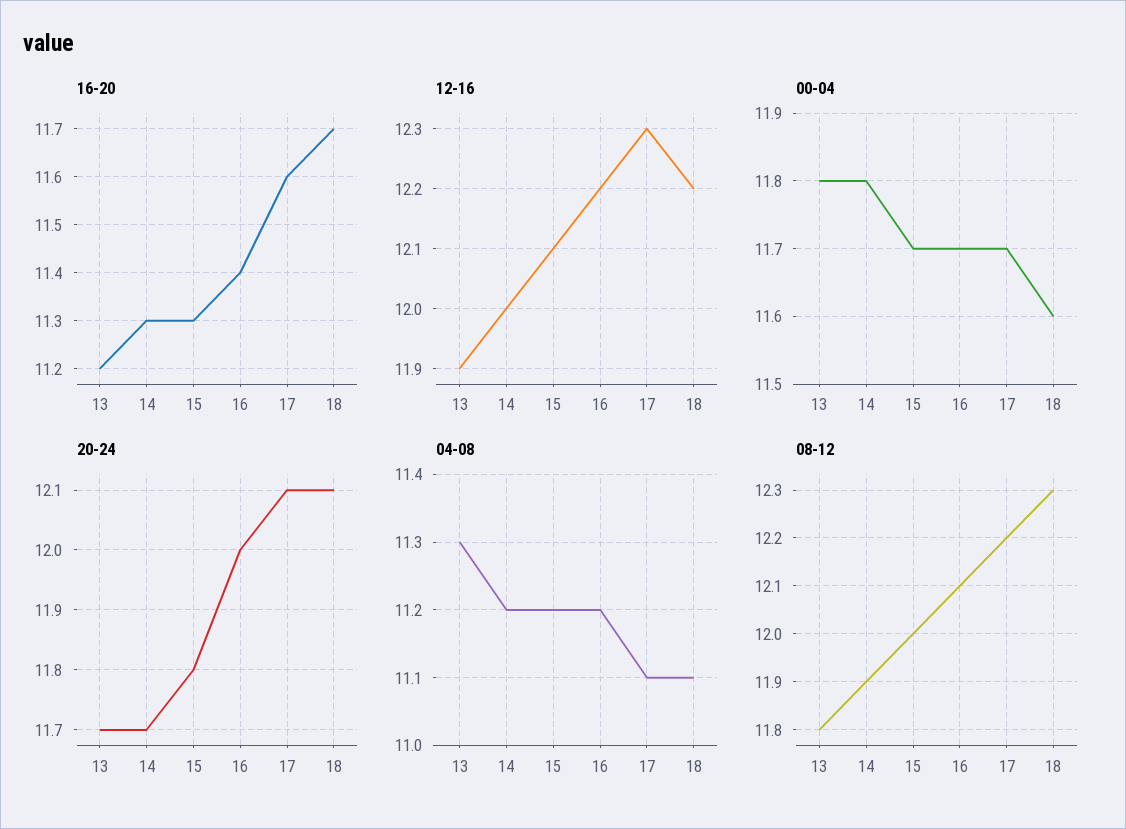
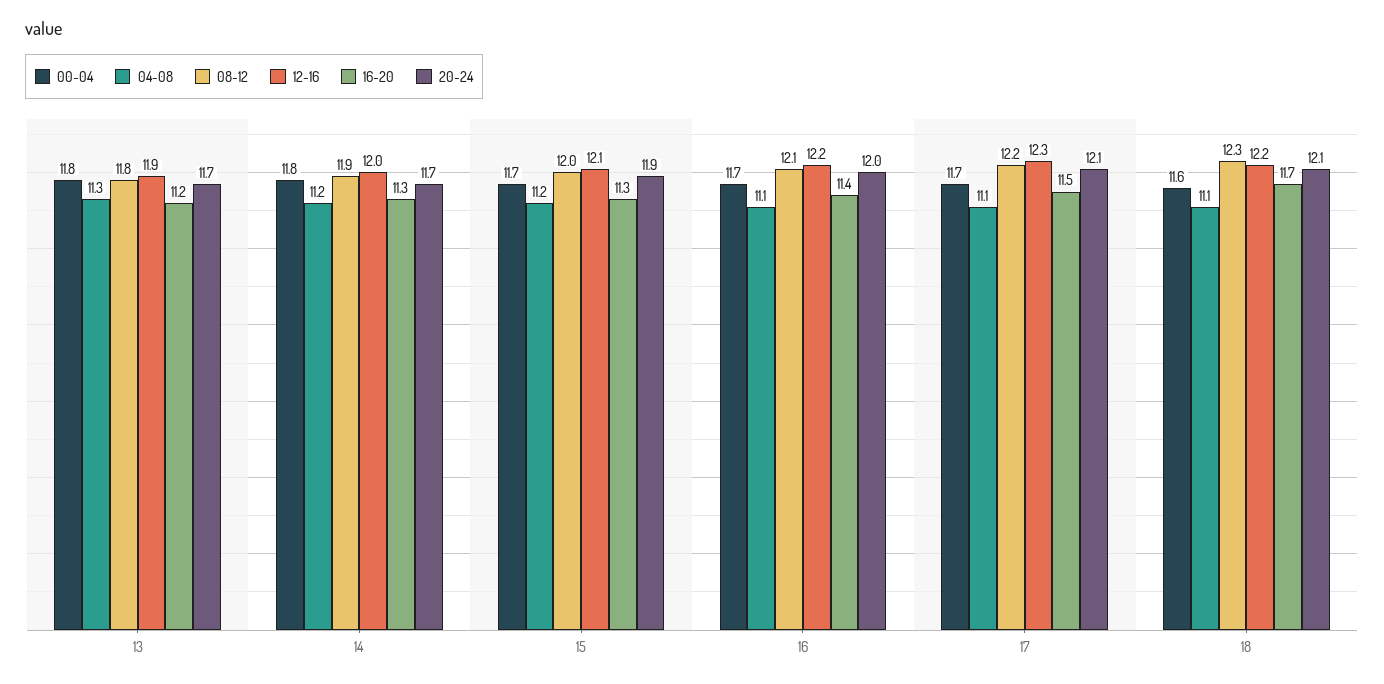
  {
    "16-20": {
      "13": 11.2,
      "14": 11.3,
      "15": 11.3,
      "16": 11.4,
-     "17": 11.6,
+     "17": 11.5,
      "18": 11.7
    },
    "12-16": {
      "13": 11.9,
      "14": 12,
      "15": 12.1,
      "16": 12.2,
      "17": 12.3,
      "18": 12.2
    },
    "00-04": {
      "13": 11.8,
      "14": 11.8,
      "15": 11.7,
      "16": 11.7,
      "17": 11.7,
      "18": 11.6
    },
    "20-24": {
      "13": 11.7,
      "14": 11.7,
-     "15": 11.8,
+     "15": 11.9,
      "16": 12,
      "17": 12.1,
      "18": 12.1
    },
    "04-08": {
      "13": 11.3,
      "14": 11.2,
      "15": 11.2,
-     "16": 11.2,
+     "16": 11.1,
      "17": 11.1,
      "18": 11.1
    },
    "08-12": {
      "13": 11.8,
      "14": 11.9,
      "15": 12,
      "16": 12.1,
      "17": 12.2,
      "18": 12.3
    }
  }

